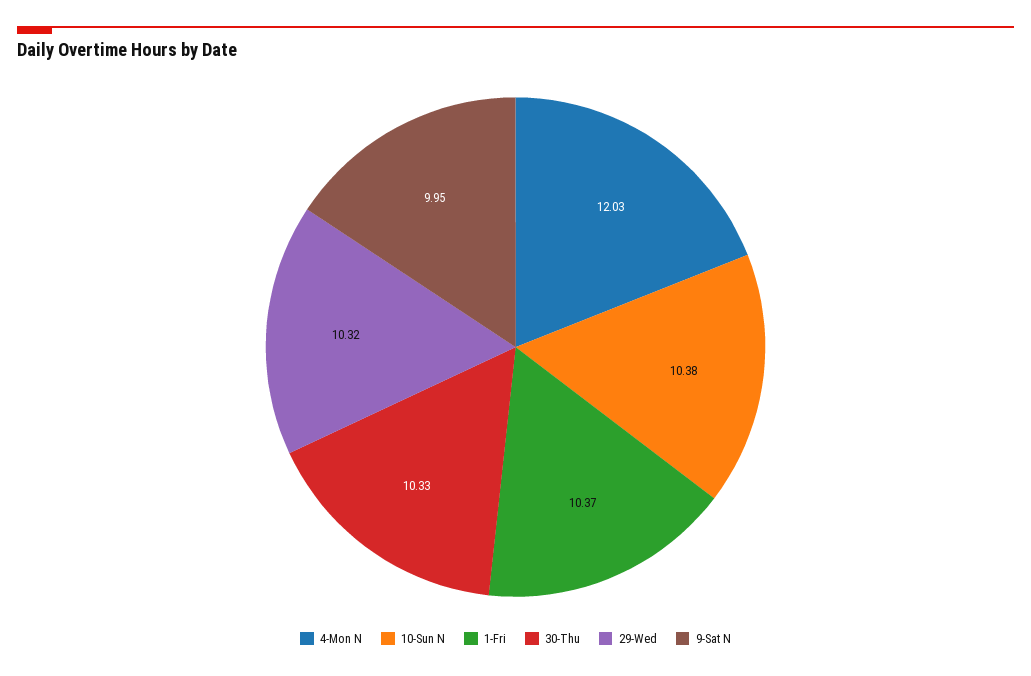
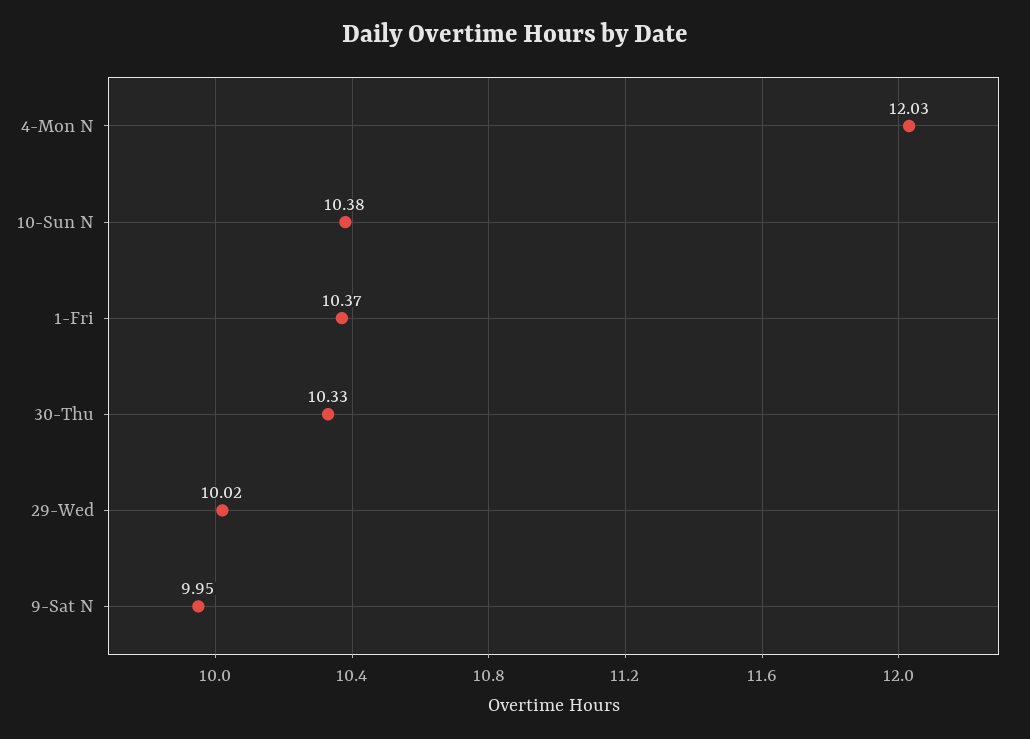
  {
    "4-Mon N": 12.03,
    "10-Sun N": 10.38,
    "1-Fri": 10.37,
    "30-Thu": 10.33,
-   "29-Wed": 10.32,
+   "29-Wed": 10.02,
    "9-Sat N": 9.95
  }

